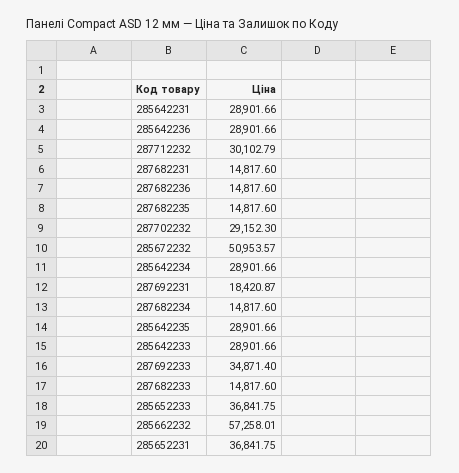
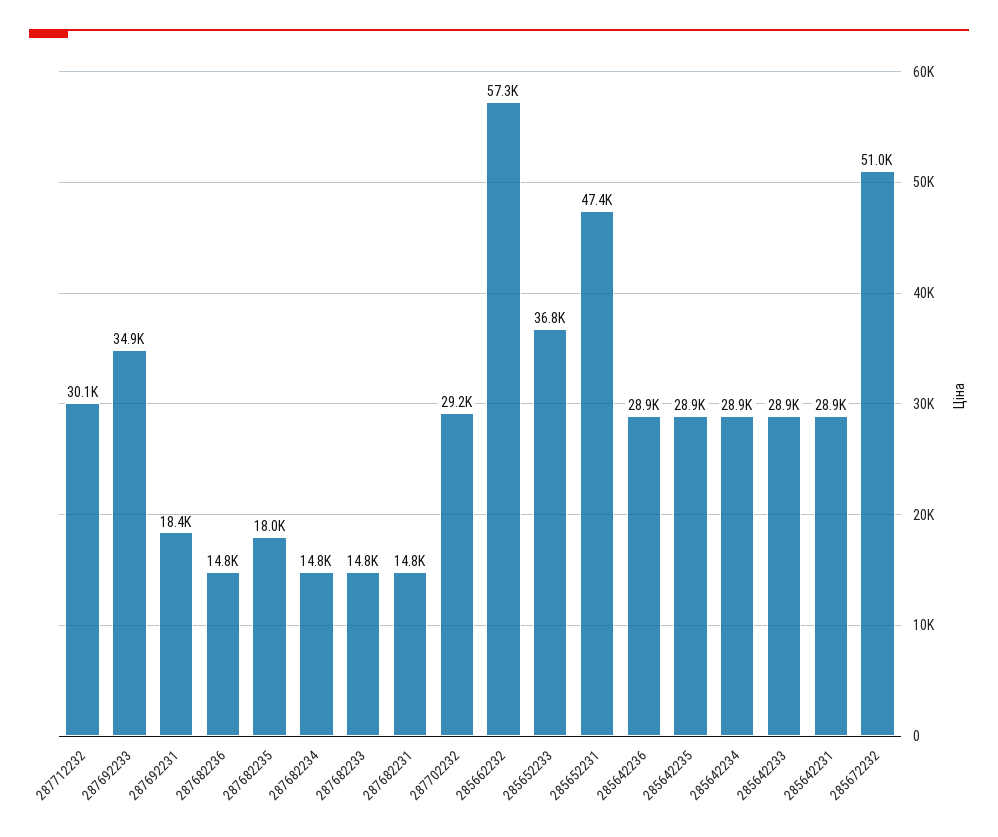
  {
    "285642231": 28901.66,
    "285642236": 28901.66,
    "287712232": 30102.79,
    "287682231": 14817.6,
    "287682236": 14817.6,
-   "287682235": 14817.6,
+   "287682235": 18000,
    "287702232": 29152.3,
    "285672232": 50953.57,
    "285642234": 28901.66,
    "287692231": 18420.87,
    "287682234": 14817.6,
    "285642235": 28901.66,
    "285642233": 28901.66,
    "287692233": 34871.4,
    "287682233": 14817.6,
    "285652233": 36841.75,
    "285662232": 57258.01,
-   "285652231": 36841.75
+   "285652231": 47400
  }

